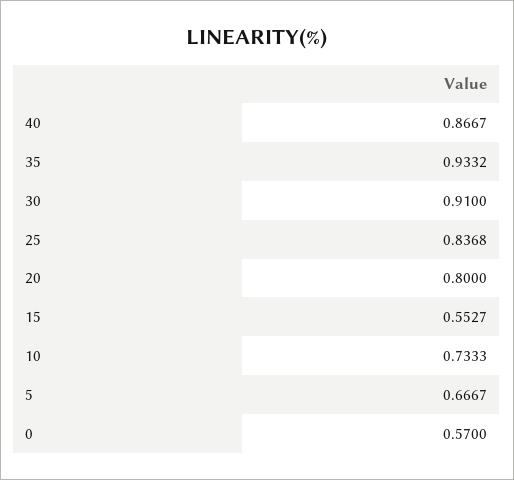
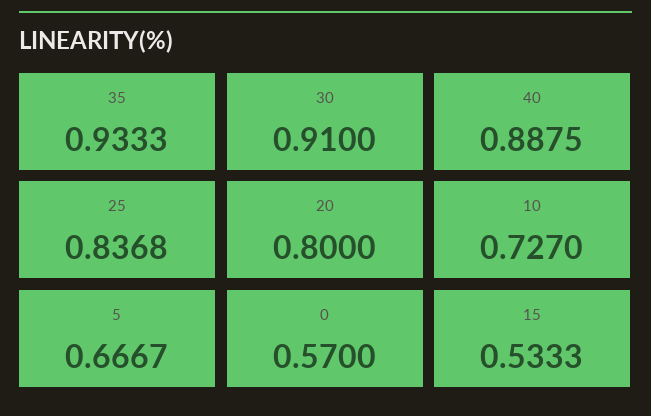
  {
-   "40": 0.8667,
+   "40": 0.8875,
-   "35": 0.9332,
+   "35": 0.9333,
    "30": 0.91,
    "25": 0.8368,
    "20": 0.8,
-   "15": 0.5527,
+   "15": 0.5333,
-   "10": 0.7333,
+   "10": 0.727,
    "5": 0.6667,
    "0": 0.57
  }

